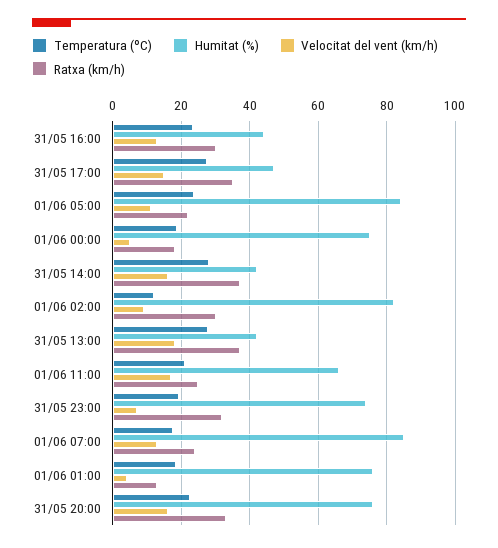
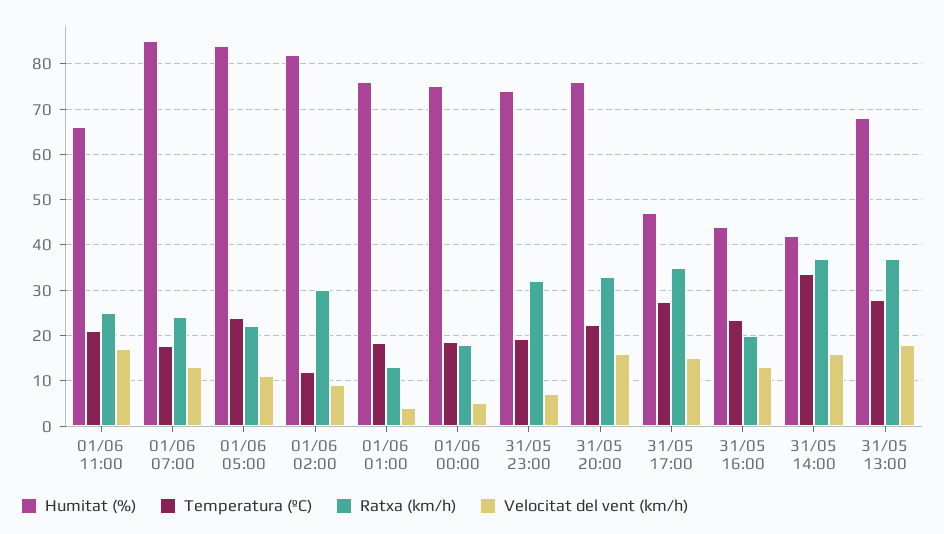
  {
    "Temperatura (ºC)": {
      "31/05 16:00": 24,
      "31/05 17:00": 28,
      "01/06 05:00": 24,
      "01/06 00:00": 18,
-     "31/05 14:00": 28,
+     "31/05 14:00": 34,
      "01/06 02:00": 12,
      "31/05 13:00": 28,
      "01/06 11:00": 22,
      "31/05 23:00": 20,
      "01/06 07:00": 18,
      "01/06 01:00": 18,
      "31/05 20:00": 22
    },
    "Humitat (%)": {
      "31/05 16:00": 44,
      "31/05 17:00": 48,
      "01/06 05:00": 84,
      "01/06 00:00": 76,
      "31/05 14:00": 42,
      "01/06 02:00": 82,
-     "31/05 13:00": 42,
+     "31/05 13:00": 68,
      "01/06 11:00": 66,
      "31/05 23:00": 74,
      "01/06 07:00": 86,
      "01/06 01:00": 76,
      "31/05 20:00": 76
    },
    "Velocitat del vent (km/h)": {
      "31/05 16:00": 14,
      "31/05 17:00": 16,
      "01/06 05:00": 12,
      "01/06 00:00": 6,
      "31/05 14:00": 16,
      "01/06 02:00": 10,
      "31/05 13:00": 18,
      "01/06 11:00": 18,
      "31/05 23:00": 8,
      "01/06 07:00": 14,
      "01/06 01:00": 4,
      "31/05 20:00": 16
    },
    "Ratxa (km/h)": {
-     "31/05 16:00": 30,
+     "31/05 16:00": 20,
      "31/05 17:00": 36,
      "01/06 05:00": 22,
      "01/06 00:00": 18,
      "31/05 14:00": 38,
      "01/06 02:00": 30,
      "31/05 13:00": 38,
      "01/06 11:00": 26,
      "31/05 23:00": 32,
      "01/06 07:00": 24,
      "01/06 01:00": 14,
      "31/05 20:00": 34
    }
  }

